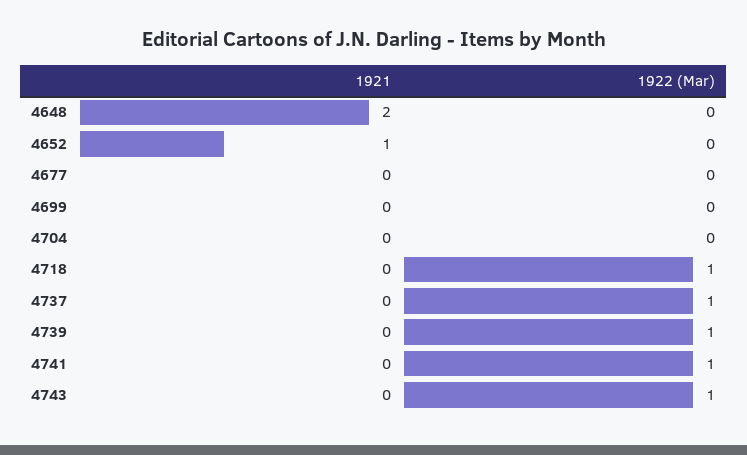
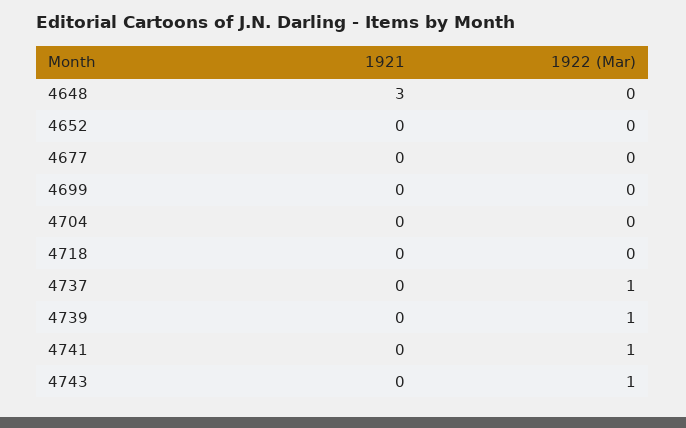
  {
    "1921": {
-     "4648": 2,
+     "4648": 3,
-     "4652": 1,
+     "4652": 0,
      "4677": 0,
      "4699": 0,
      "4704": 0,
      "4718": 0,
      "4737": 0,
      "4739": 0,
      "4741": 0,
      "4743": 0
    },
    "1922 (Mar)": {
      "4648": 0,
      "4652": 0,
      "4677": 0,
      "4699": 0,
      "4704": 0,
-     "4718": 1,
+     "4718": 0,
      "4737": 1,
      "4739": 1,
      "4741": 1,
      "4743": 1
    }
  }

